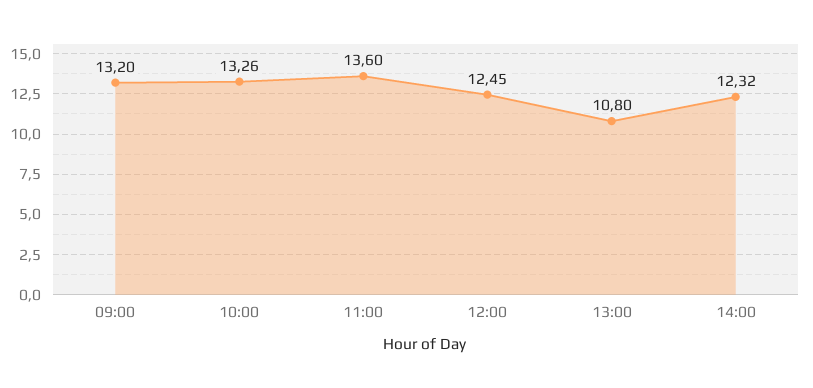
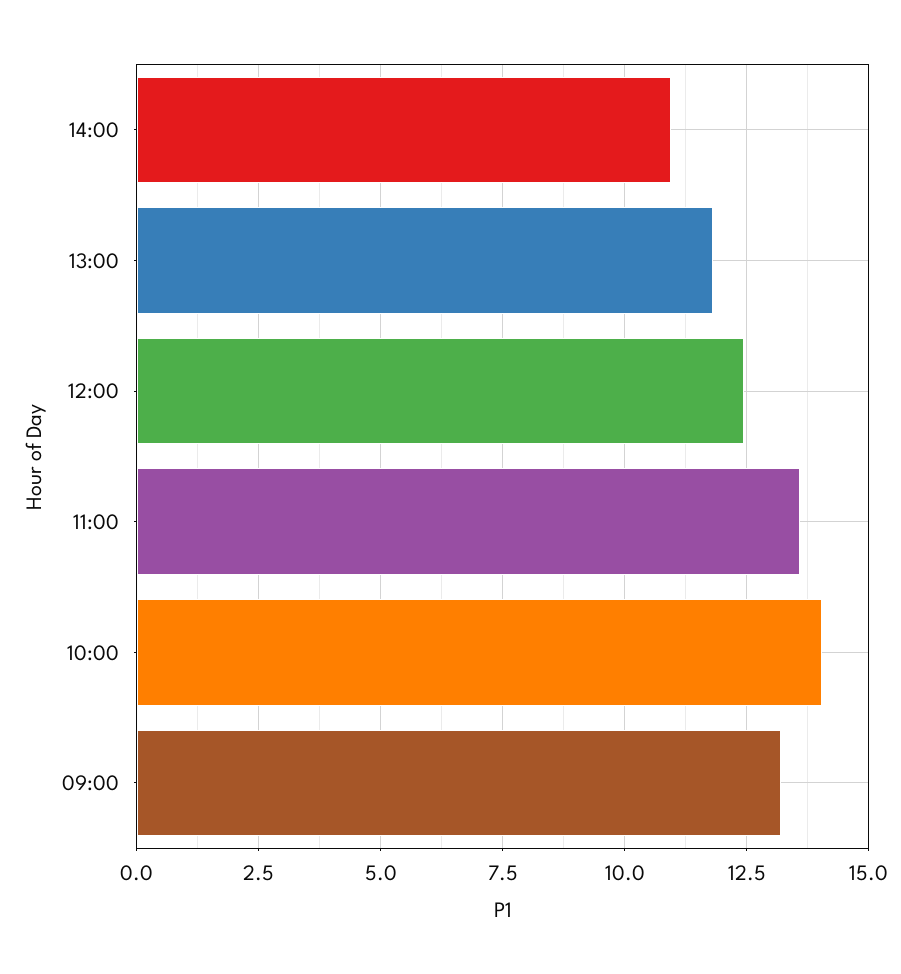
  {
    "09:00": 13.2,
-   "10:00": 13.26,
+   "10:00": 14,
    "11:00": 13.6,
    "12:00": 12.45,
-   "13:00": 10.8,
+   "13:00": 11.75,
-   "14:00": 12.32
+   "14:00": 11
  }

